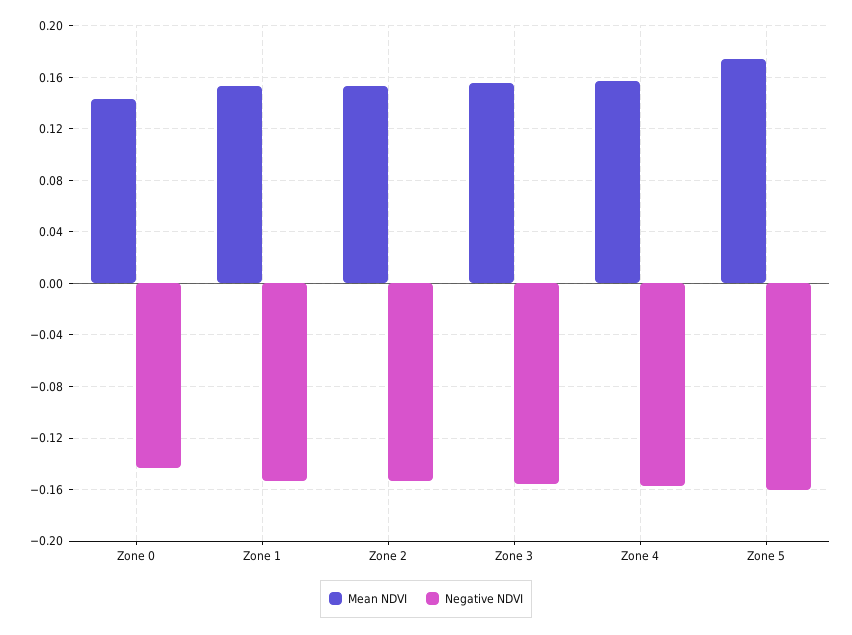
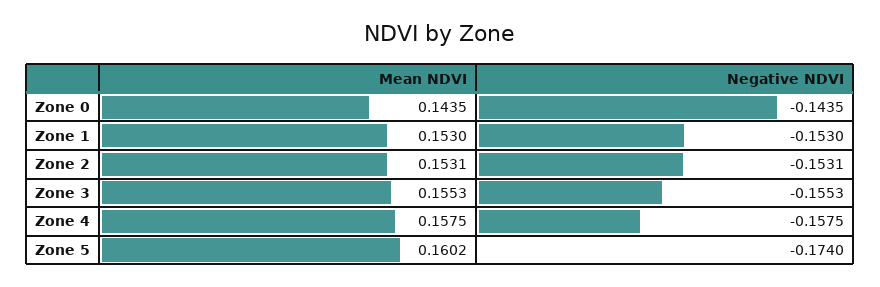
  {
    "Mean NDVI": {
      "Zone 0": 0.1435,
      "Zone 1": 0.153,
      "Zone 2": 0.1531,
      "Zone 3": 0.1553,
      "Zone 4": 0.1575,
-     "Zone 5": 0.175
+     "Zone 5": 0.1602
    },
    "Negative NDVI": {
      "Zone 0": -0.1435,
      "Zone 1": -0.153,
      "Zone 2": -0.1531,
      "Zone 3": -0.1553,
      "Zone 4": -0.1575,
-     "Zone 5": -0.16
+     "Zone 5": -0.174
    }
  }

